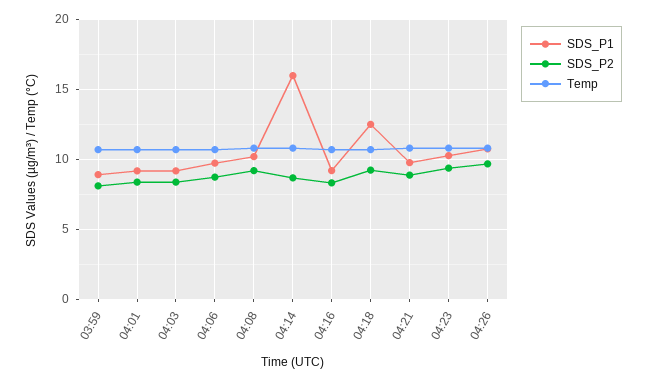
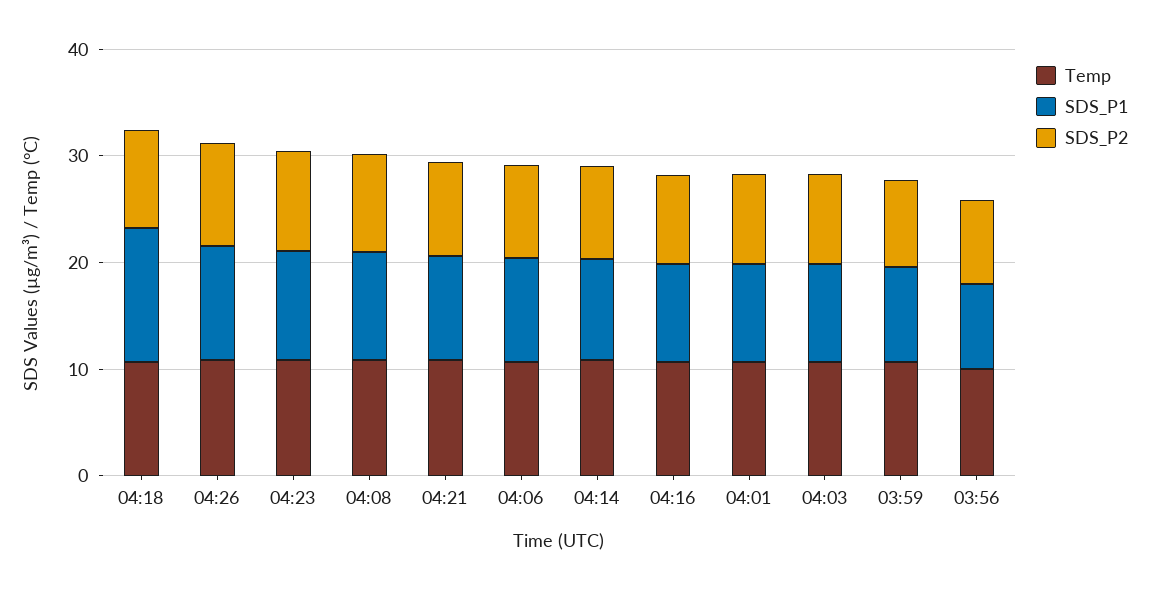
  {
    "SDS_P1": {
      "03:59": 9,
      "04:01": 9,
      "04:03": 9,
      "04:06": 9.5,
      "04:08": 10,
-     "04:14": 16,
+     "04:14": 10,
      "04:16": 9,
      "04:18": 12.5,
      "04:21": 10,
      "04:23": 10.5,
-     "04:26": 11
+     "04:26": 11,
+     "03:56": 8
    },
    "SDS_P2": {
      "03:59": 8,
      "04:01": 8.5,
      "04:03": 8.5,
      "04:06": 8.5,
      "04:08": 9,
      "04:14": 8.5,
      "04:16": 8.5,
      "04:18": 9,
      "04:21": 9,
      "04:23": 9.5,
-     "04:26": 9.5
+     "04:26": 9.5,
+     "03:56": 8
    },
    "Temp": {
      "03:59": 10.5,
      "04:01": 10.5,
      "04:03": 10.5,
      "04:06": 10.5,
      "04:08": 11,
      "04:14": 11,
      "04:16": 10.5,
      "04:18": 10.5,
      "04:21": 11,
      "04:23": 11,
-     "04:26": 11
+     "04:26": 11,
+     "03:56": 10
    }
  }

